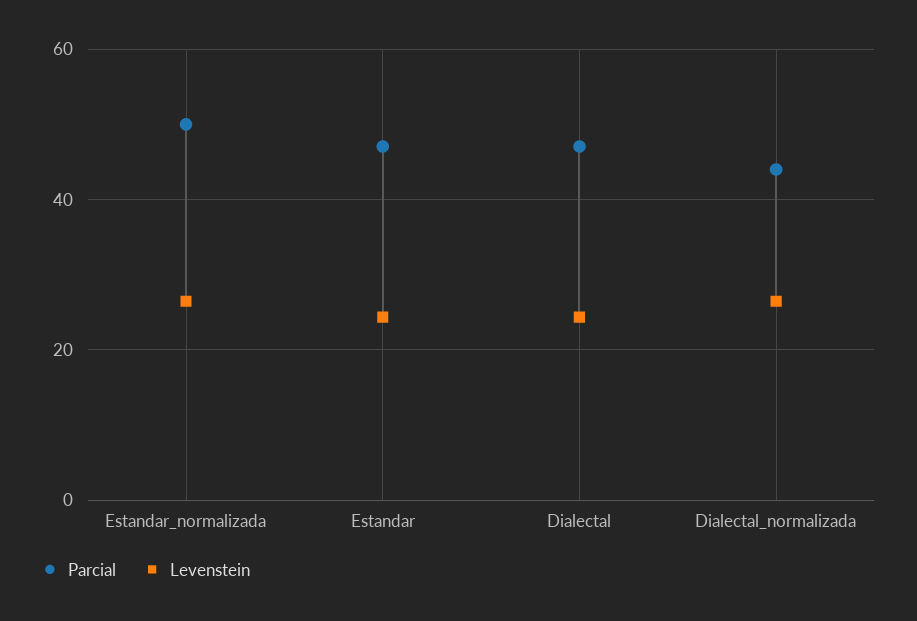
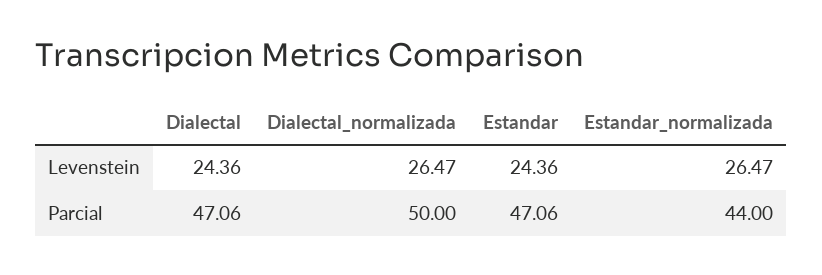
  {
    "Parcial": {
-     "Estandar_normalizada": 50,
+     "Estandar_normalizada": 44,
      "Estandar": 47.06,
      "Dialectal": 47.06,
-     "Dialectal_normalizada": 44
+     "Dialectal_normalizada": 50
    },
    "Levenstein": {
      "Estandar_normalizada": 26.47,
      "Estandar": 24.36,
      "Dialectal": 24.36,
      "Dialectal_normalizada": 26.47
    }
  }

